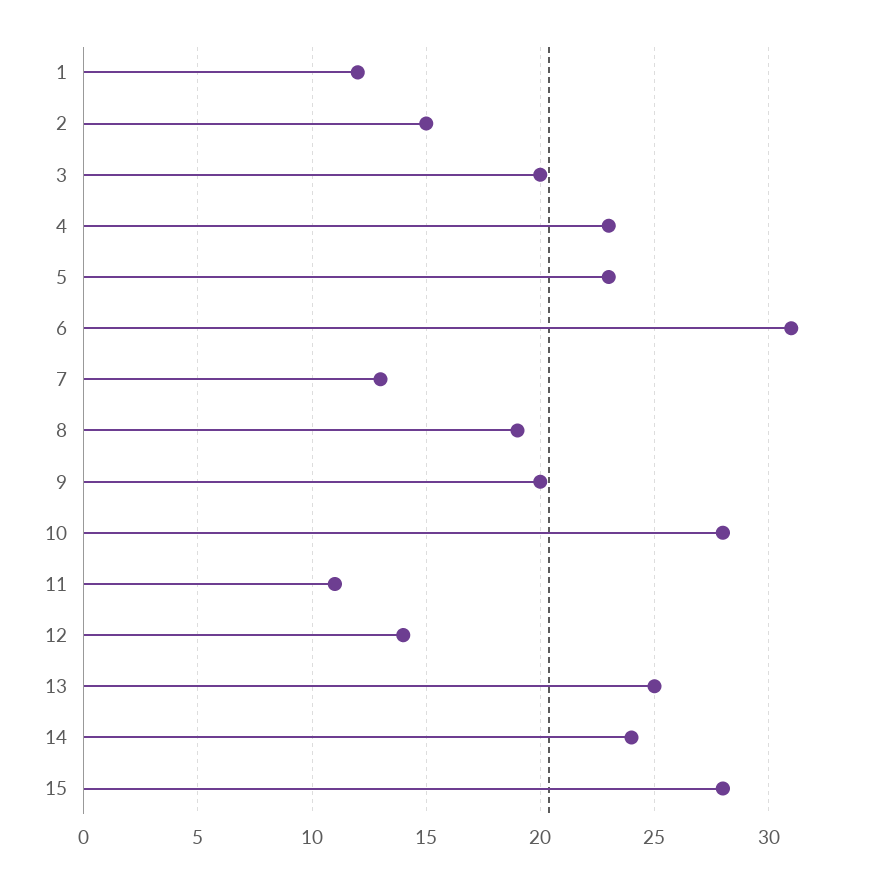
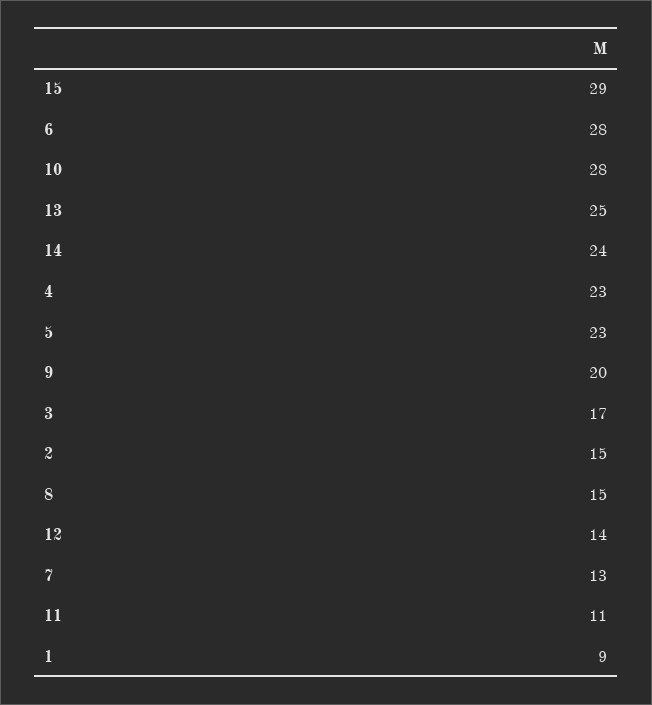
  {
-   "1": 12,
+   "1": 9,
    "2": 15,
-   "3": 20,
+   "3": 17,
    "4": 23,
    "5": 23,
-   "6": 31,
+   "6": 28,
    "7": 13,
-   "8": 19,
+   "8": 15,
    "9": 20,
    "10": 28,
    "11": 11,
    "12": 14,
    "13": 25,
    "14": 24,
-   "15": 28
+   "15": 29
  }

